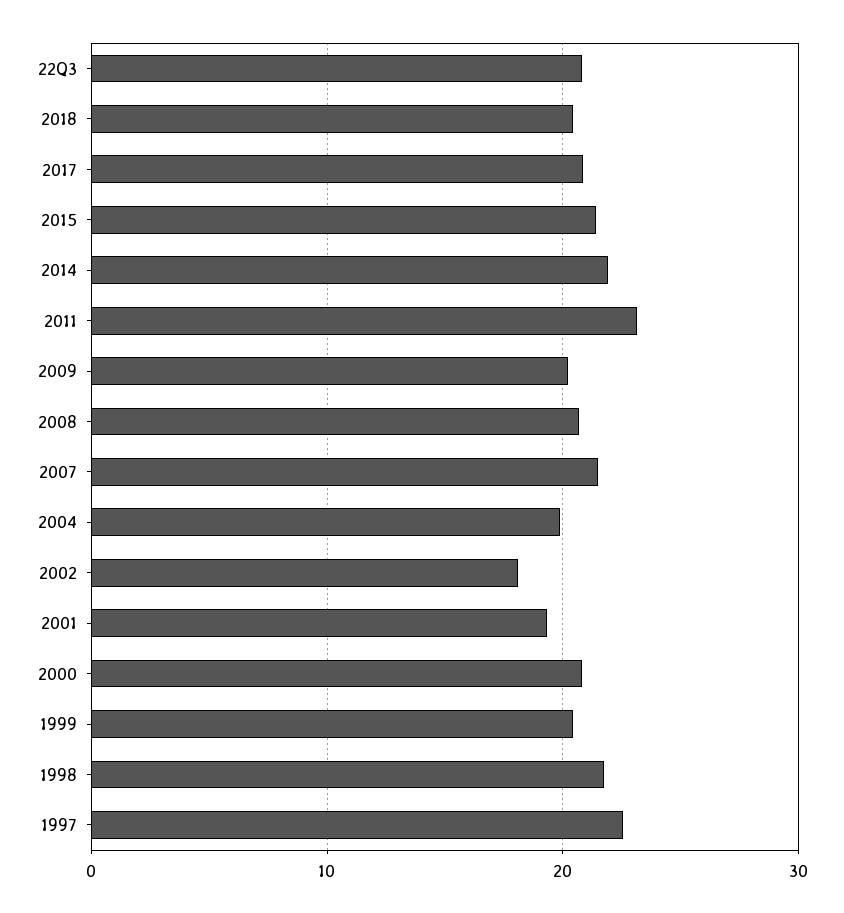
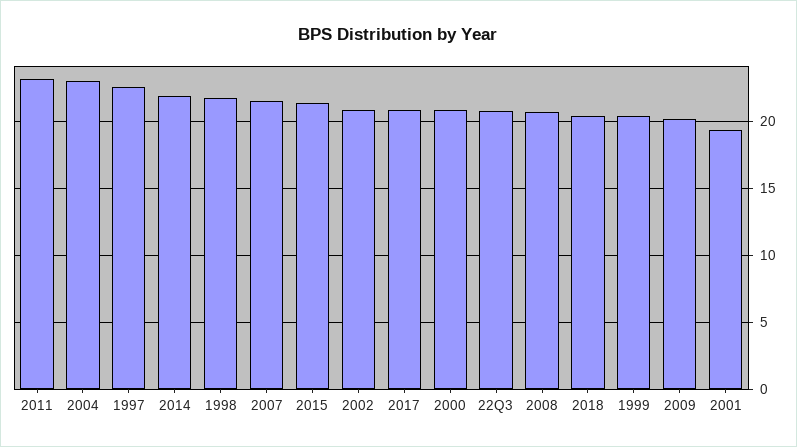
  {
    "22Q3": 21,
    "2018": 20.5,
    "2017": 21,
    "2015": 21.5,
    "2014": 22,
    "2011": 23,
    "2009": 20,
    "2008": 20.5,
    "2007": 21.5,
-   "2004": 20,
+   "2004": 23,
-   "2002": 18,
+   "2002": 21,
    "2001": 19.5,
    "2000": 21,
    "1999": 20.5,
    "1998": 21.5,
    "1997": 22.5
  }

